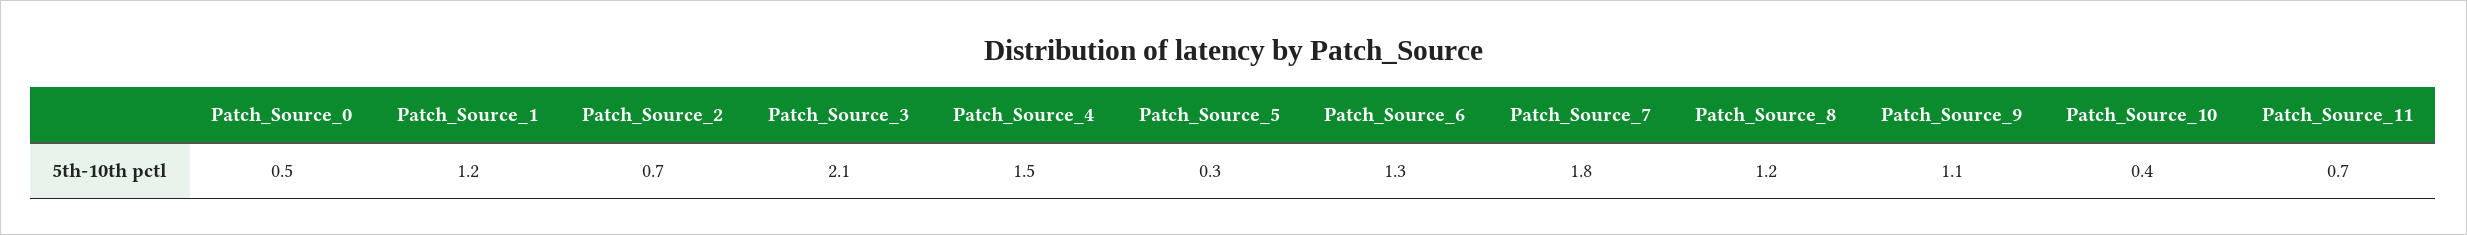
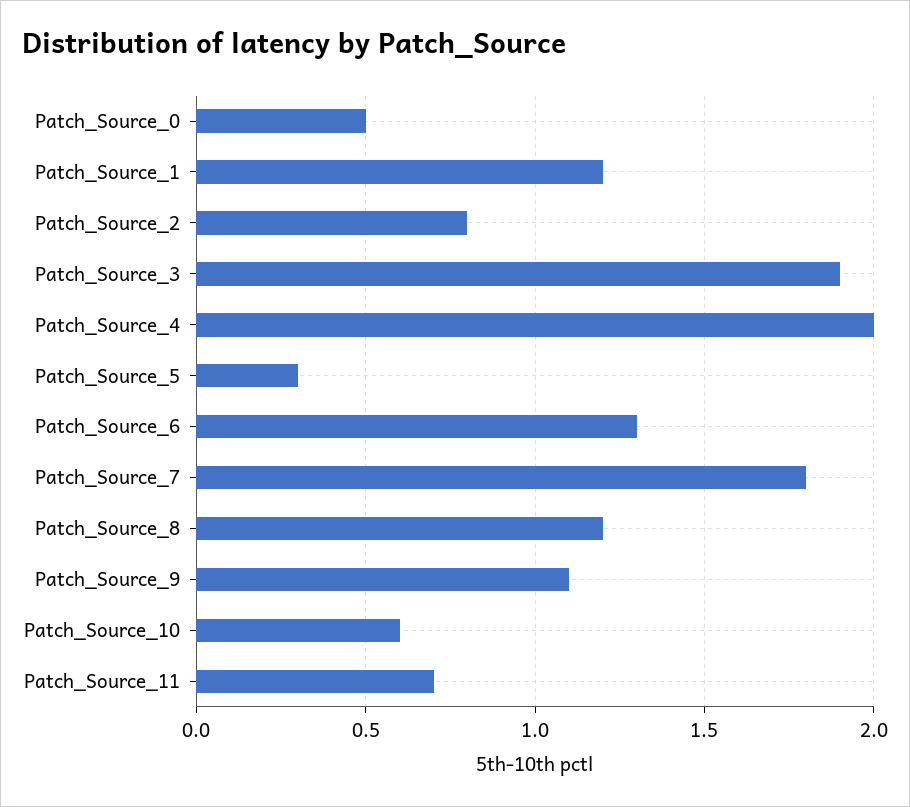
  {
    "Patch_Source_0": 0.5,
    "Patch_Source_1": 1.2,
-   "Patch_Source_2": 0.7,
+   "Patch_Source_2": 0.8,
-   "Patch_Source_3": 2.1,
+   "Patch_Source_3": 1.9,
-   "Patch_Source_4": 1.5,
+   "Patch_Source_4": 2,
    "Patch_Source_5": 0.3,
    "Patch_Source_6": 1.3,
    "Patch_Source_7": 1.8,
    "Patch_Source_8": 1.2,
    "Patch_Source_9": 1.1,
-   "Patch_Source_10": 0.4,
+   "Patch_Source_10": 0.6,
    "Patch_Source_11": 0.7
  }

